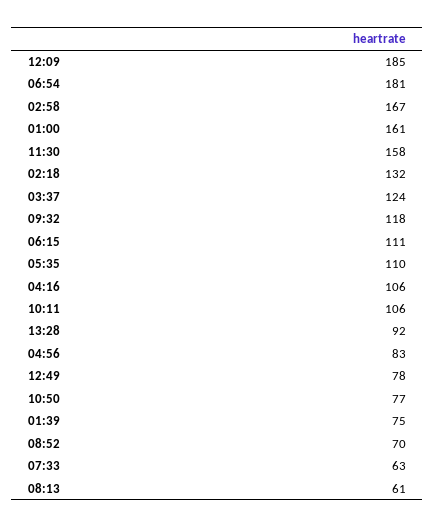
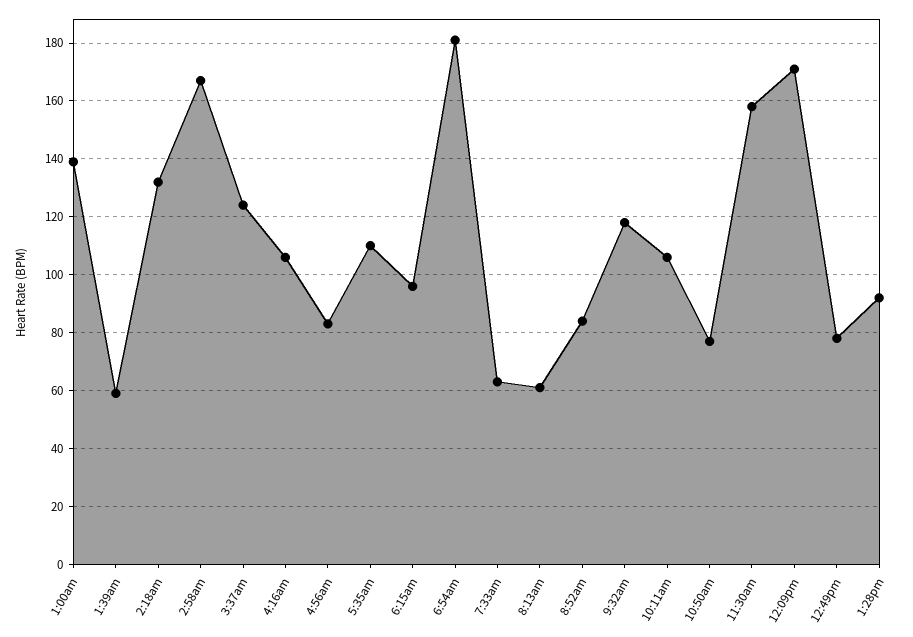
  {
-   "12:09": 185,
+   "12:09": 170,
    "06:54": 181,
    "02:58": 167,
-   "01:00": 161,
+   "01:00": 140,
    "11:30": 158,
    "02:18": 132,
    "03:37": 124,
    "09:32": 118,
-   "06:15": 111,
+   "06:15": 95,
    "05:35": 110,
    "04:16": 106,
    "10:11": 106,
    "13:28": 92,
    "04:56": 83,
    "12:49": 78,
    "10:50": 77,
-   "01:39": 75,
+   "01:39": 60,
-   "08:52": 70,
+   "08:52": 85,
    "07:33": 63,
    "08:13": 61
  }

